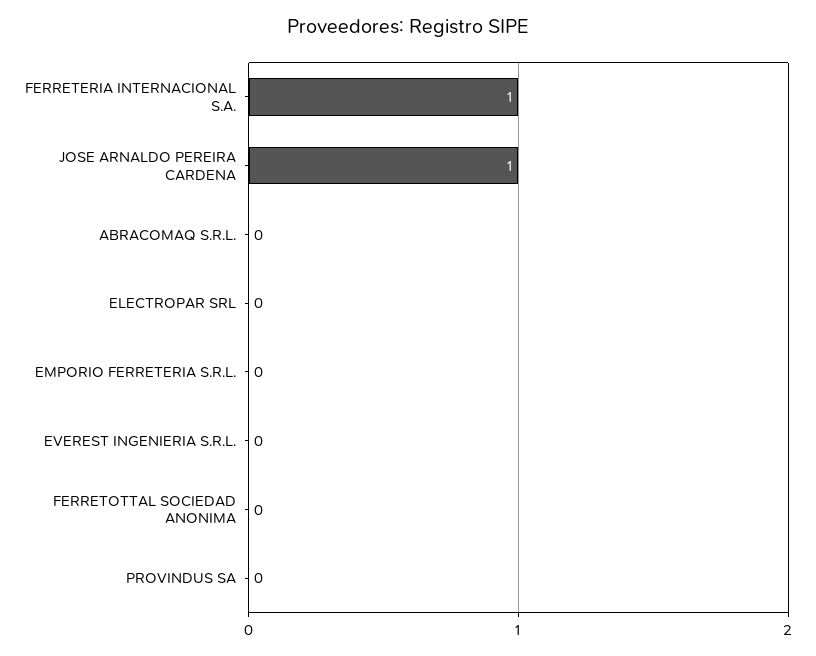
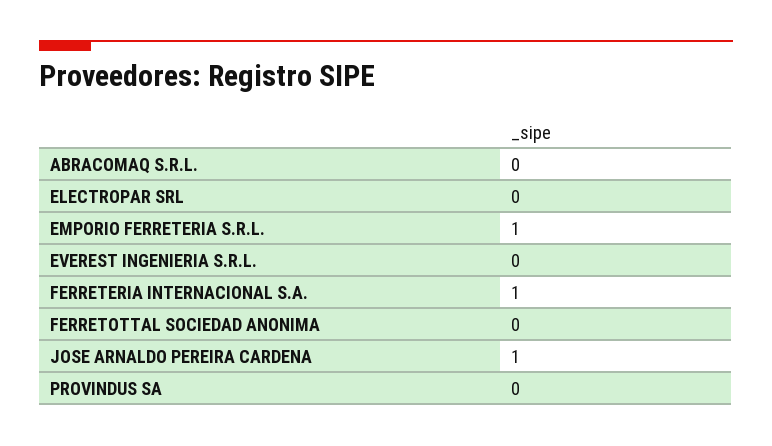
  {
    "FERRETERIA INTERNACIONAL S.A.": 1,
    "JOSE ARNALDO PEREIRA CARDENA": 1,
    "ABRACOMAQ S.R.L.": 0,
    "ELECTROPAR SRL": 0,
-   "EMPORIO FERRETERIA S.R.L.": 0,
+   "EMPORIO FERRETERIA S.R.L.": 1,
    "EVEREST INGENIERIA S.R.L.": 0,
    "FERRETOTTAL SOCIEDAD ANONIMA": 0,
    "PROVINDUS SA": 0
  }

